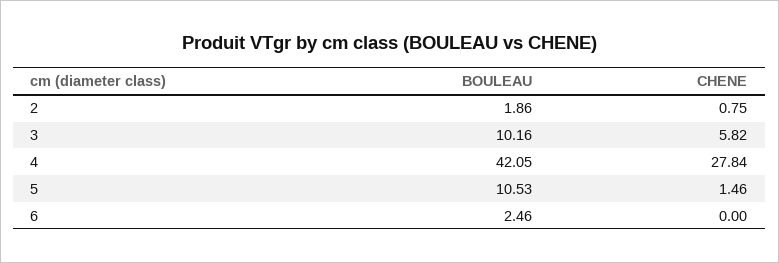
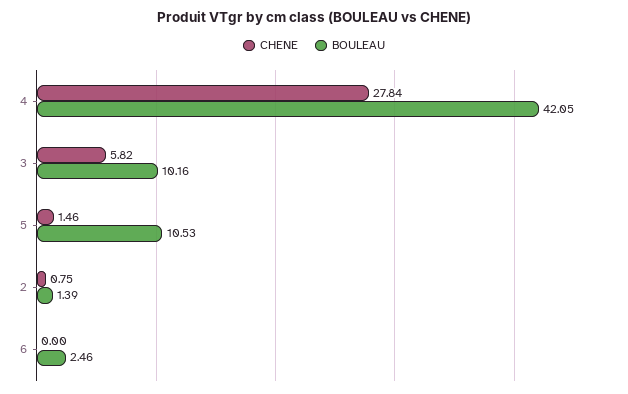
  {
    "BOULEAU": {
-     "2": 1.86,
+     "2": 1.39,
      "3": 10.16,
      "4": 42.05,
      "5": 10.53,
      "6": 2.46
    },
    "CHENE": {
      "2": 0.75,
      "3": 5.82,
      "4": 27.84,
      "5": 1.46,
      "6": 0
    }
  }

